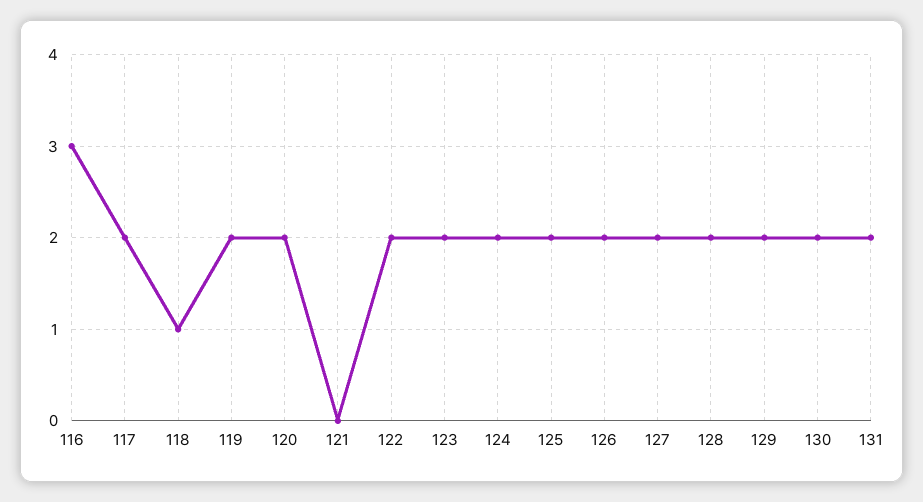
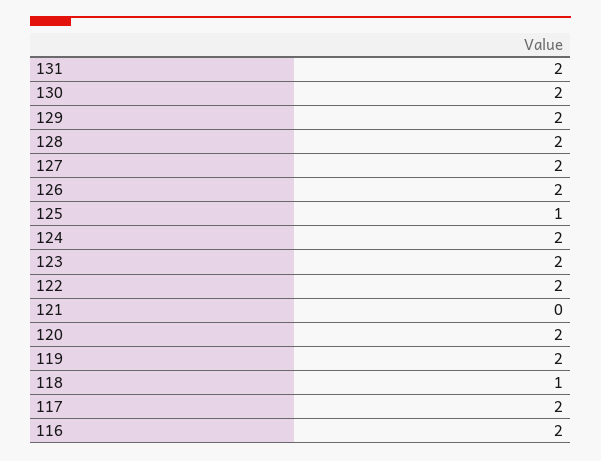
  {
-   "116": 3,
+   "116": 2,
    "117": 2,
    "118": 1,
    "119": 2,
    "120": 2,
    "121": 0,
    "122": 2,
    "123": 2,
    "124": 2,
-   "125": 2,
+   "125": 1,
    "126": 2,
    "127": 2,
    "128": 2,
    "129": 2,
    "130": 2,
    "131": 2
  }

